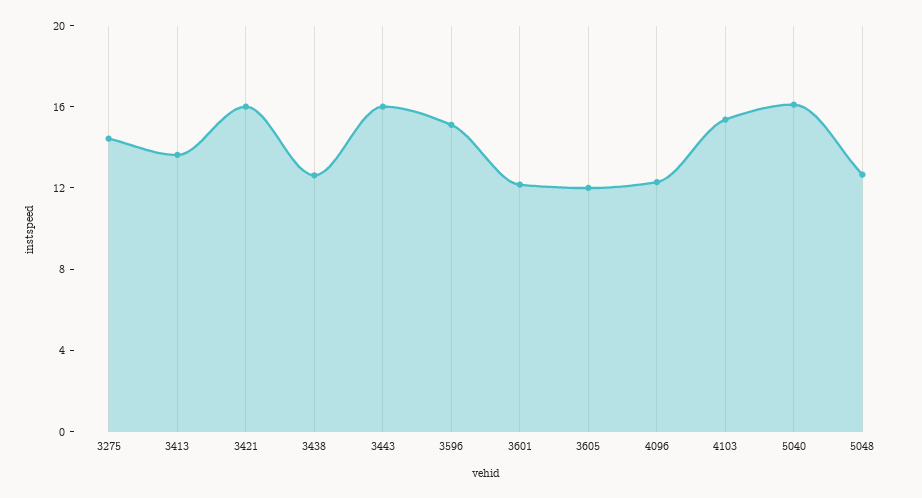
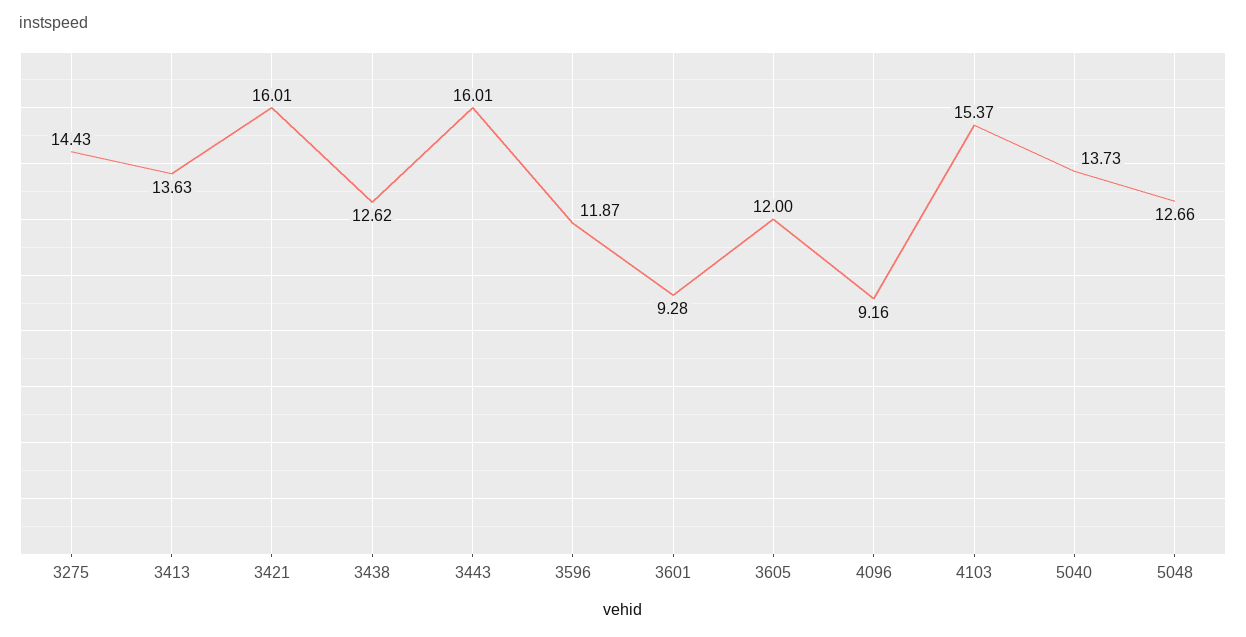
  {
    "3275": 14.43,
    "3413": 13.63,
    "3421": 16.01,
    "3438": 12.62,
    "3443": 16.01,
-   "3596": 15,
+   "3596": 11.87,
-   "3601": 12,
+   "3601": 9.28,
    "3605": 12,
-   "4096": 12,
+   "4096": 9.16,
    "4103": 15.37,
-   "5040": 16,
+   "5040": 13.73,
    "5048": 12.66
  }

